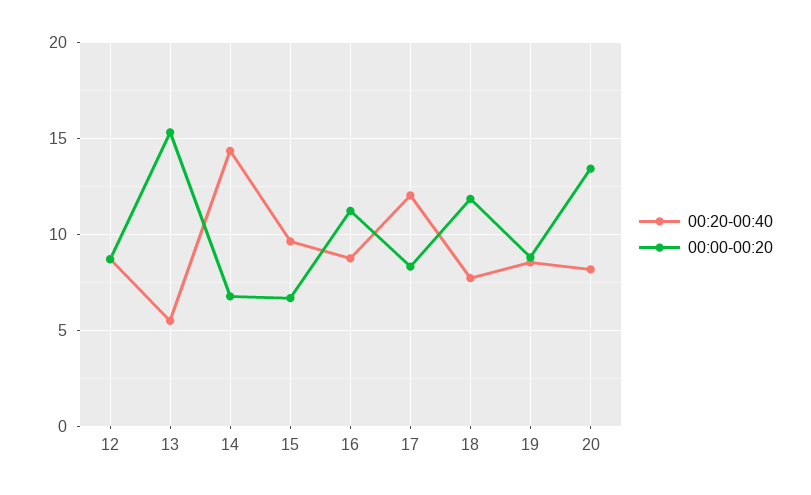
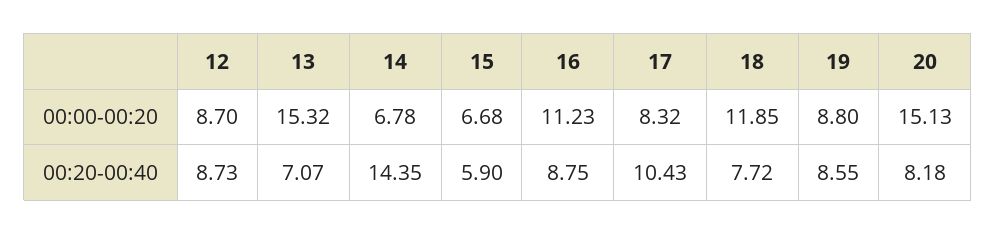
  {
    "00:20-00:40": {
      "12": 8.73,
-     "13": 5.5,
+     "13": 7.07,
      "14": 14.35,
-     "15": 9.5,
+     "15": 5.9,
      "16": 8.75,
-     "17": 12,
+     "17": 10.43,
      "18": 7.72,
      "19": 8.55,
      "20": 8.18
    },
    "00:00-00:20": {
      "12": 8.7,
      "13": 15.32,
      "14": 6.78,
      "15": 6.68,
      "16": 11.23,
      "17": 8.32,
      "18": 11.85,
      "19": 8.8,
-     "20": 13.5
+     "20": 15.13
    }
  }

